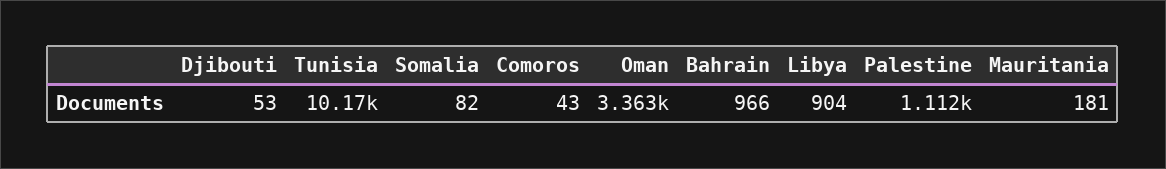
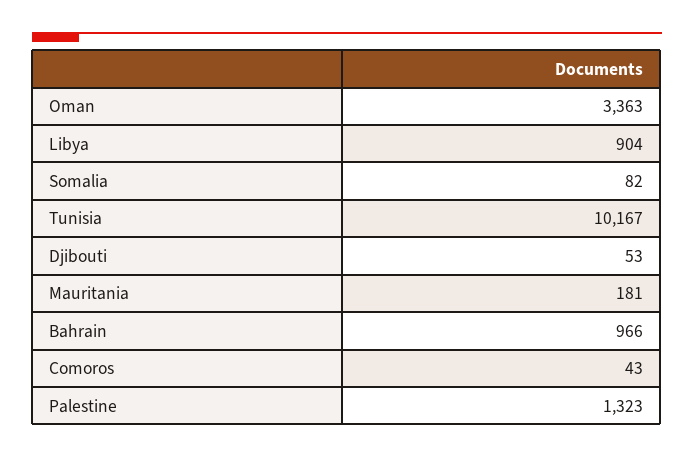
  {
    "Djibouti": 53,
    "Tunisia": 10167,
    "Somalia": 82,
    "Comoros": 43,
    "Oman": 3363,
    "Bahrain": 966,
    "Libya": 904,
-   "Palestine": 1112,
+   "Palestine": 1323,
    "Mauritania": 181
  }

